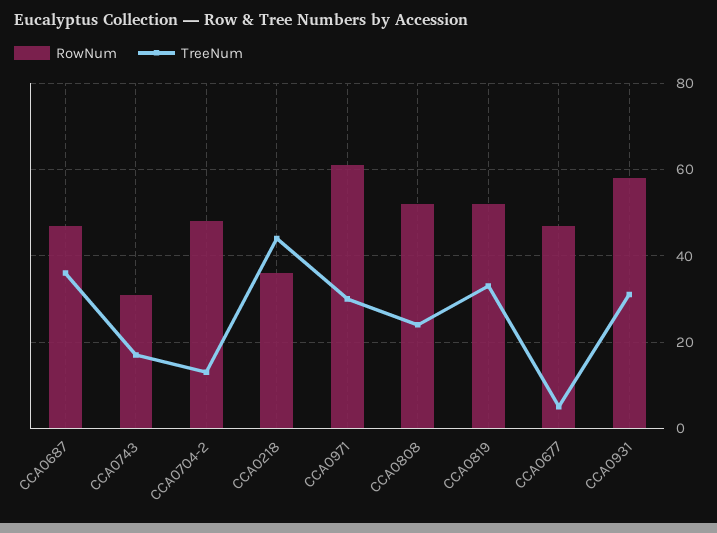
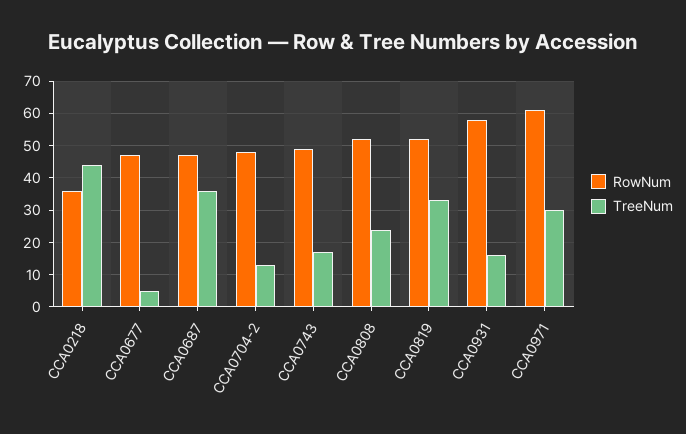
  {
    "RowNum": {
      "CCA0687": 45,
-     "CCA0743": 30,
+     "CCA0743": 50,
      "CCA0704-2": 50,
      "CCA0218": 35,
      "CCA0971": 60,
      "CCA0808": 50,
      "CCA0819": 50,
      "CCA0677": 45,
      "CCA0931": 60
    },
    "TreeNum": {
      "CCA0687": 35,
      "CCA0743": 15,
      "CCA0704-2": 15,
      "CCA0218": 45,
      "CCA0971": 30,
      "CCA0808": 25,
      "CCA0819": 35,
      "CCA0677": 5,
-     "CCA0931": 30
+     "CCA0931": 15
    }
  }

